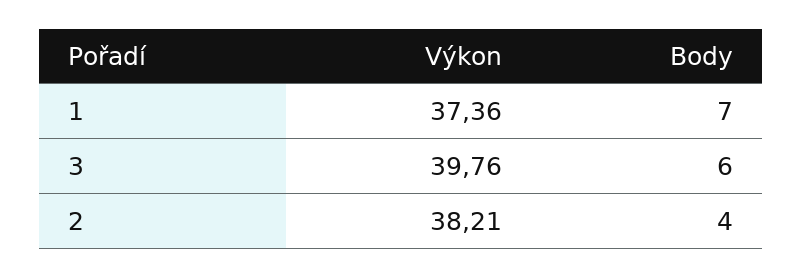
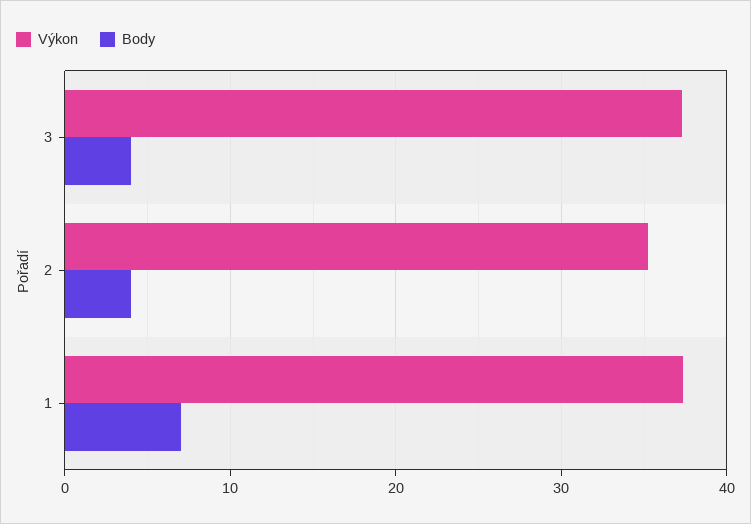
  {
    "Výkon": {
      "1": 37.36,
-     "3": 39.76,
+     "3": 37,
-     "2": 38.21
+     "2": 35
    },
    "Body": {
      "1": 7,
-     "3": 6,
+     "3": 4,
      "2": 4
    }
  }

